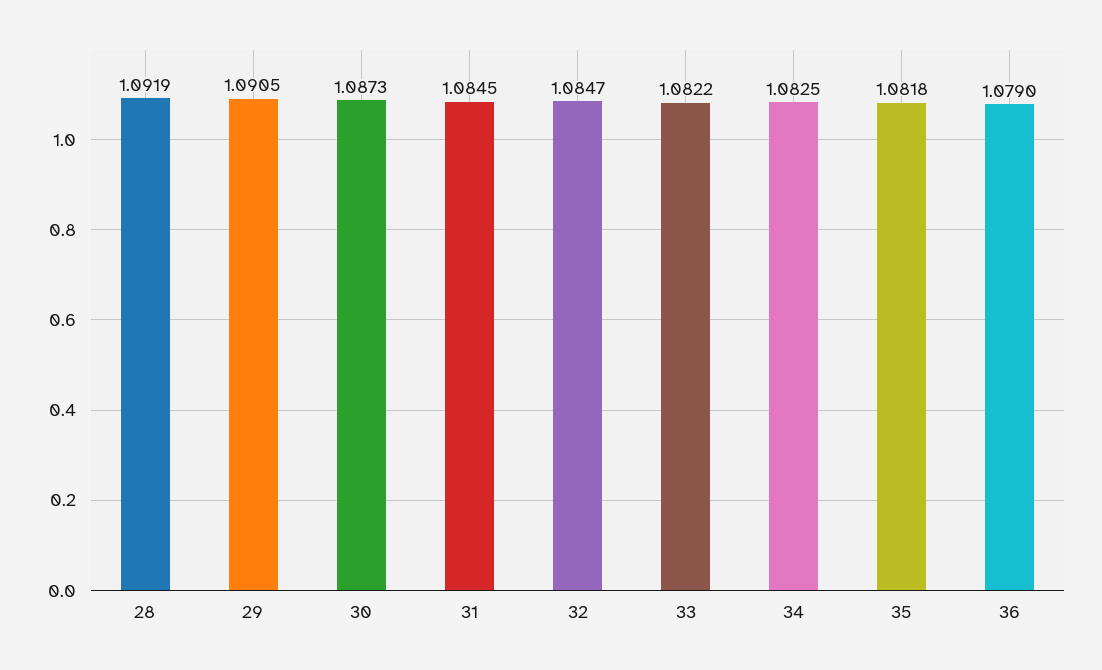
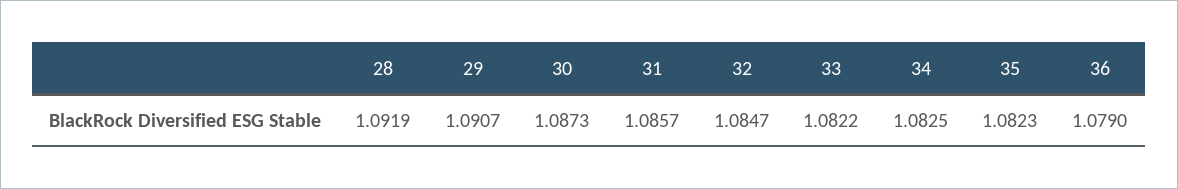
  {
    "28": 1.0919,
-   "29": 1.0905,
+   "29": 1.0907,
    "30": 1.0873,
-   "31": 1.0845,
+   "31": 1.0857,
    "32": 1.0847,
    "33": 1.0822,
    "34": 1.0825,
-   "35": 1.0818,
+   "35": 1.0823,
    "36": 1.079
  }

